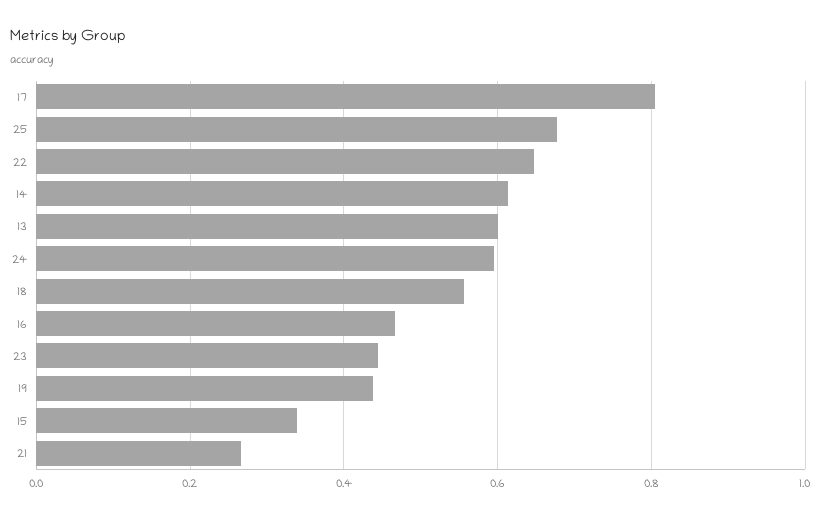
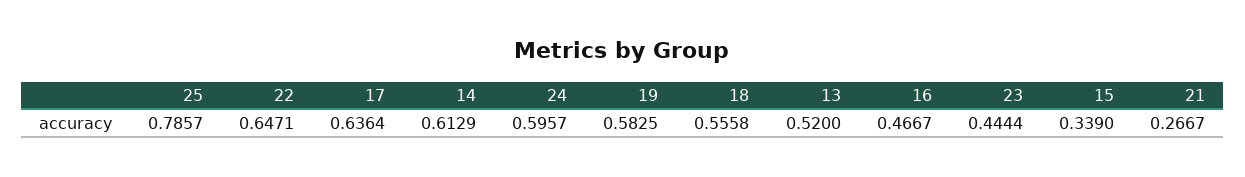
  {
-   "17": 0.8,
+   "17": 0.6364,
-   "25": 0.68,
+   "25": 0.7857,
    "22": 0.6471,
    "14": 0.6129,
-   "13": 0.6,
+   "13": 0.52,
    "24": 0.5957,
    "18": 0.5558,
    "16": 0.4667,
    "23": 0.4444,
-   "19": 0.44,
+   "19": 0.5825,
    "15": 0.339,
    "21": 0.2667
  }

